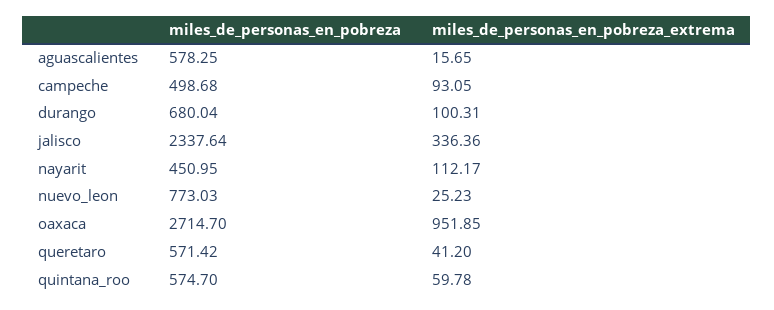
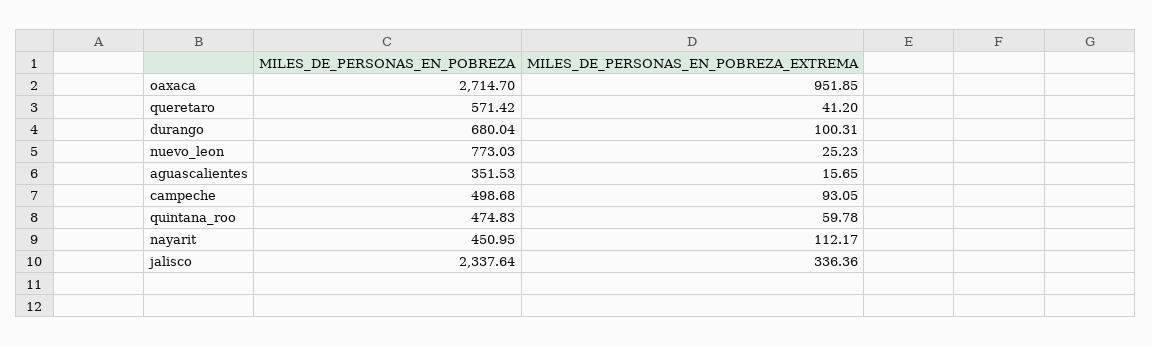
  {
    "miles_de_personas_en_pobreza": {
-     "aguascalientes": 578.25,
+     "aguascalientes": 351.53,
      "campeche": 498.68,
      "durango": 680.04,
      "jalisco": 2337.64,
      "nayarit": 450.95,
      "nuevo_leon": 773.03,
      "oaxaca": 2714.7,
      "queretaro": 571.42,
-     "quintana_roo": 574.7
+     "quintana_roo": 474.83
    },
    "miles_de_personas_en_pobreza_extrema": {
      "aguascalientes": 15.65,
      "campeche": 93.05,
      "durango": 100.31,
      "jalisco": 336.36,
      "nayarit": 112.17,
      "nuevo_leon": 25.23,
      "oaxaca": 951.85,
      "queretaro": 41.2,
      "quintana_roo": 59.78
    }
  }

